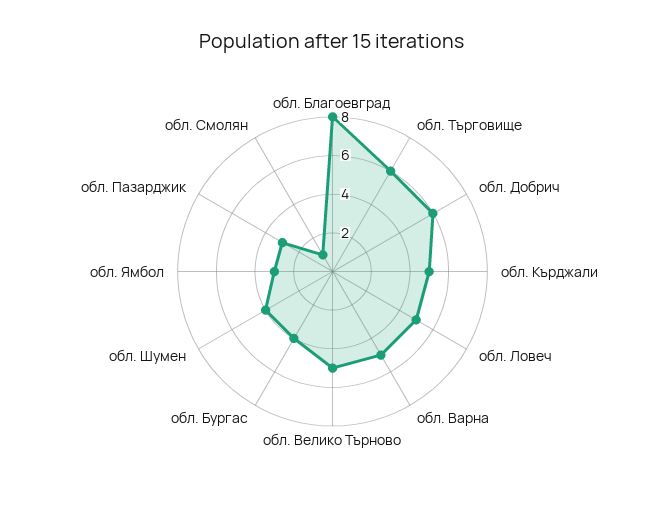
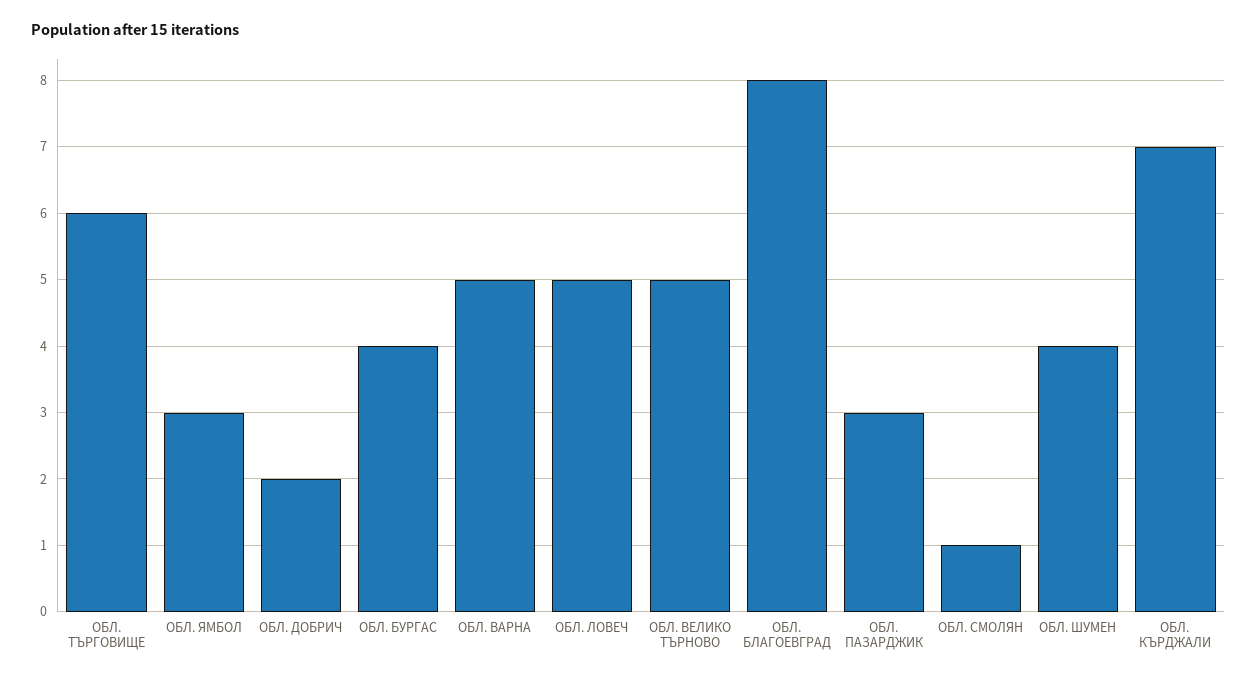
  {
    "обл. Благоевград": 8,
    "обл. Търговище": 6,
-   "обл. Добрич": 6,
+   "обл. Добрич": 2,
-   "обл. Кърджали": 5,
+   "обл. Кърджали": 7,
    "обл. Ловеч": 5,
    "обл. Варна": 5,
    "обл. Велико Търново": 5,
    "обл. Бургас": 4,
    "обл. Шумен": 4,
    "обл. Ямбол": 3,
    "обл. Пазарджик": 3,
    "обл. Смолян": 1
  }

